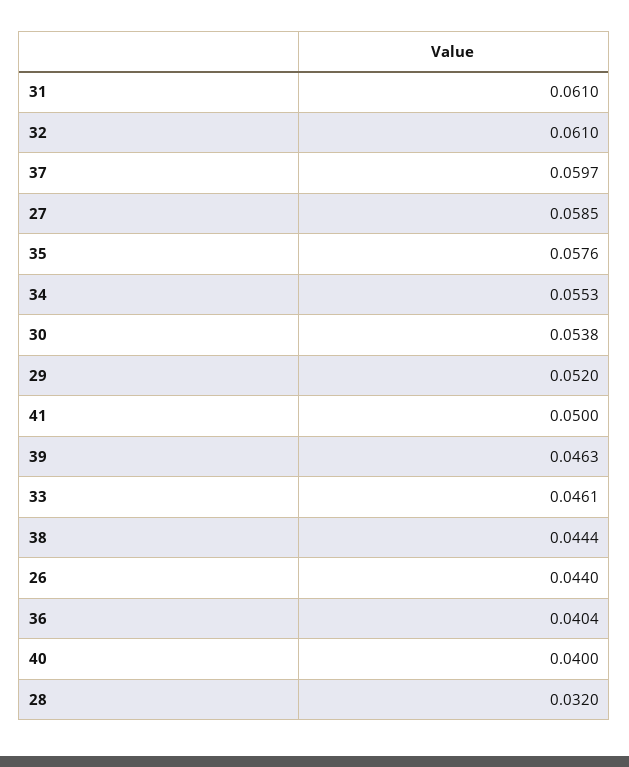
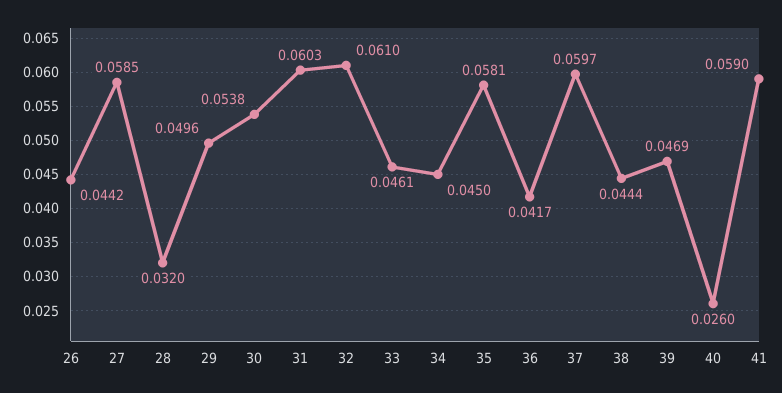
  {
-   "31": 0.061,
+   "31": 0.0603,
    "32": 0.061,
    "37": 0.0597,
    "27": 0.0585,
-   "35": 0.0576,
+   "35": 0.0581,
-   "34": 0.0553,
+   "34": 0.045,
    "30": 0.0538,
-   "29": 0.052,
+   "29": 0.0496,
-   "41": 0.05,
+   "41": 0.059,
-   "39": 0.0463,
+   "39": 0.0469,
    "33": 0.0461,
    "38": 0.0444,
-   "26": 0.044,
+   "26": 0.0442,
-   "36": 0.0404,
+   "36": 0.0417,
-   "40": 0.04,
+   "40": 0.026,
    "28": 0.032
  }

